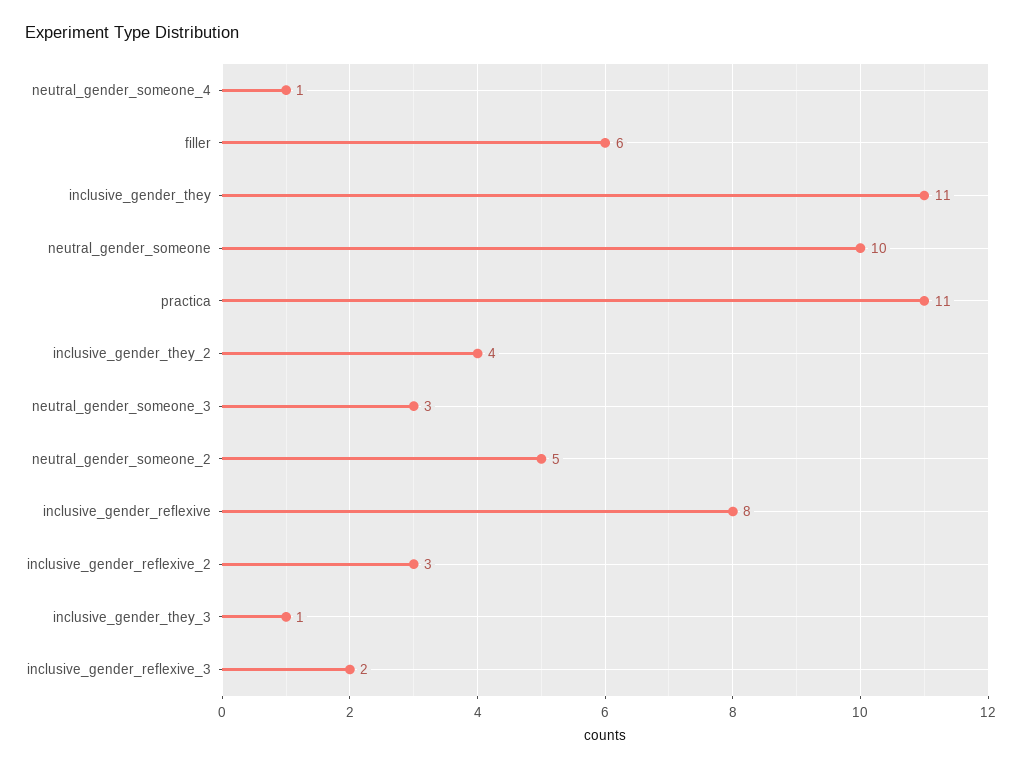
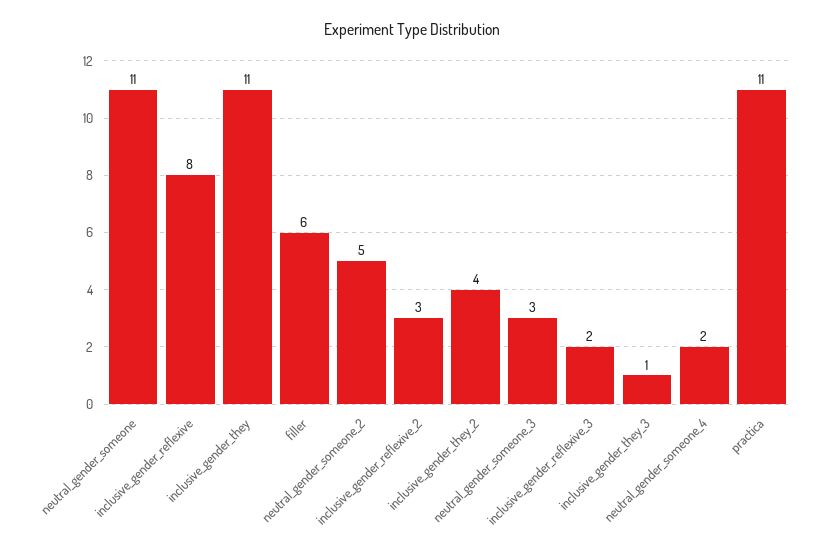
  {
-   "neutral_gender_someone_4": 1,
+   "neutral_gender_someone_4": 2,
    "filler": 6,
    "inclusive_gender_they": 11,
-   "neutral_gender_someone": 10,
+   "neutral_gender_someone": 11,
    "practica": 11,
    "inclusive_gender_they_2": 4,
    "neutral_gender_someone_3": 3,
    "neutral_gender_someone_2": 5,
    "inclusive_gender_reflexive": 8,
    "inclusive_gender_reflexive_2": 3,
    "inclusive_gender_they_3": 1,
    "inclusive_gender_reflexive_3": 2
  }

